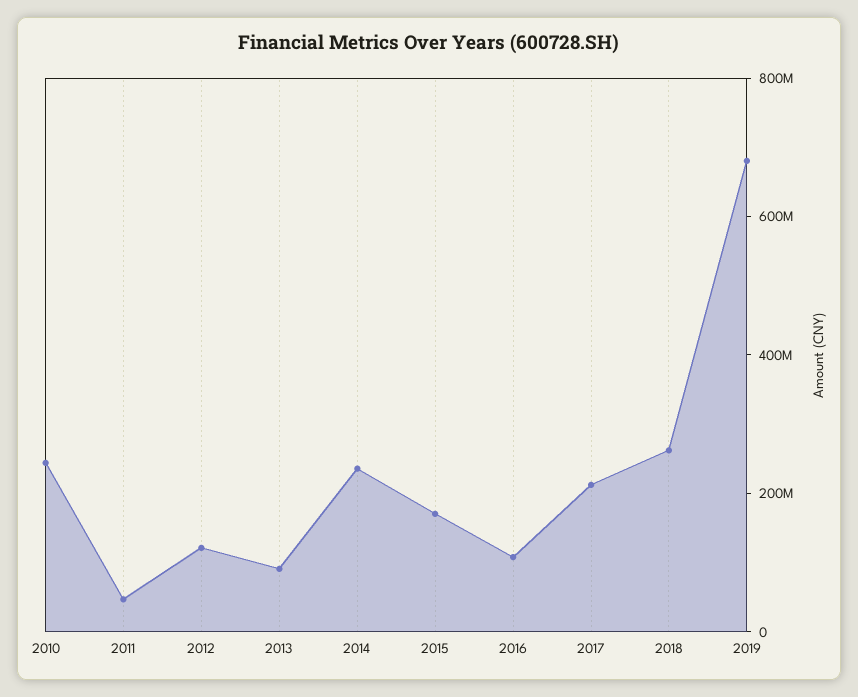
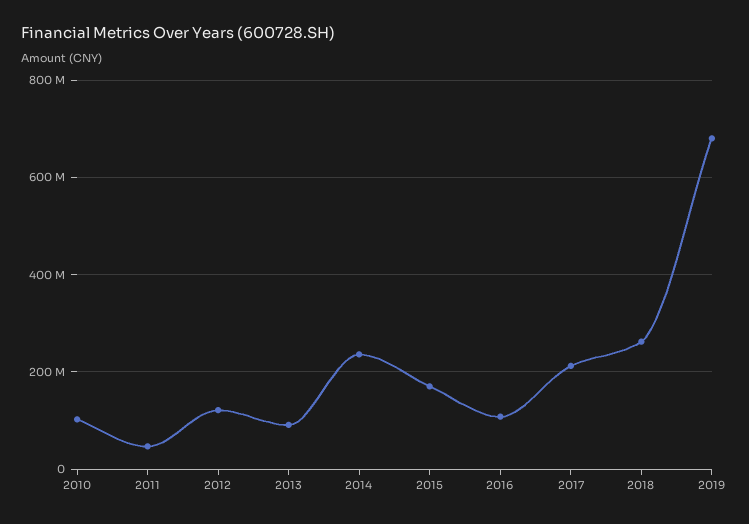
  {
-   "2010": 250000000,
+   "2010": 100000000,
    "2011": 40000000,
    "2012": 120000000,
    "2013": 100000000,
    "2014": 240000000,
    "2015": 180000000,
    "2016": 100000000,
    "2017": 220000000,
    "2018": 260000000,
    "2019": 680000000
  }

